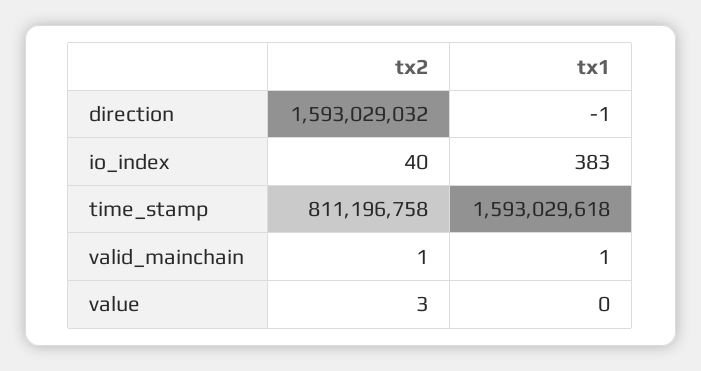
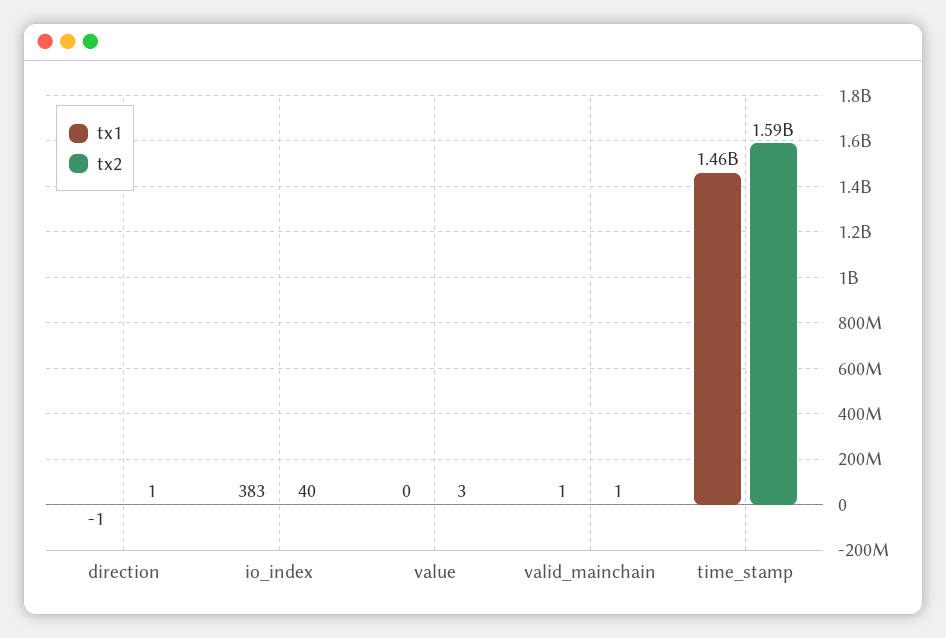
  {
    "tx2": {
-     "direction": 1593029032,
+     "direction": 1,
      "io_index": 40,
-     "time_stamp": 811196758,
+     "time_stamp": 1590000000,
      "valid_mainchain": 1,
      "value": 3
    },
    "tx1": {
      "direction": -1,
      "io_index": 383,
-     "time_stamp": 1593029618,
+     "time_stamp": 1460000000,
      "valid_mainchain": 1,
      "value": 0
    }
  }

